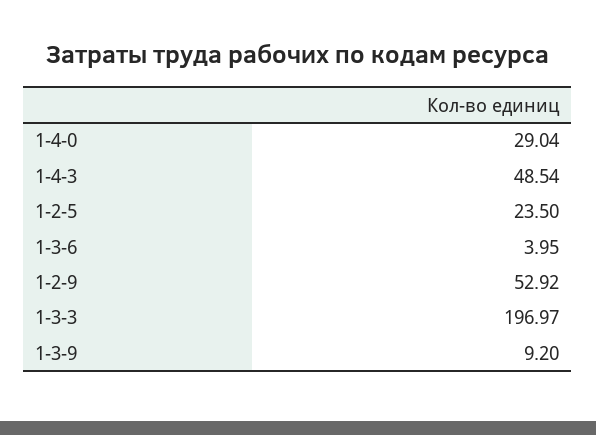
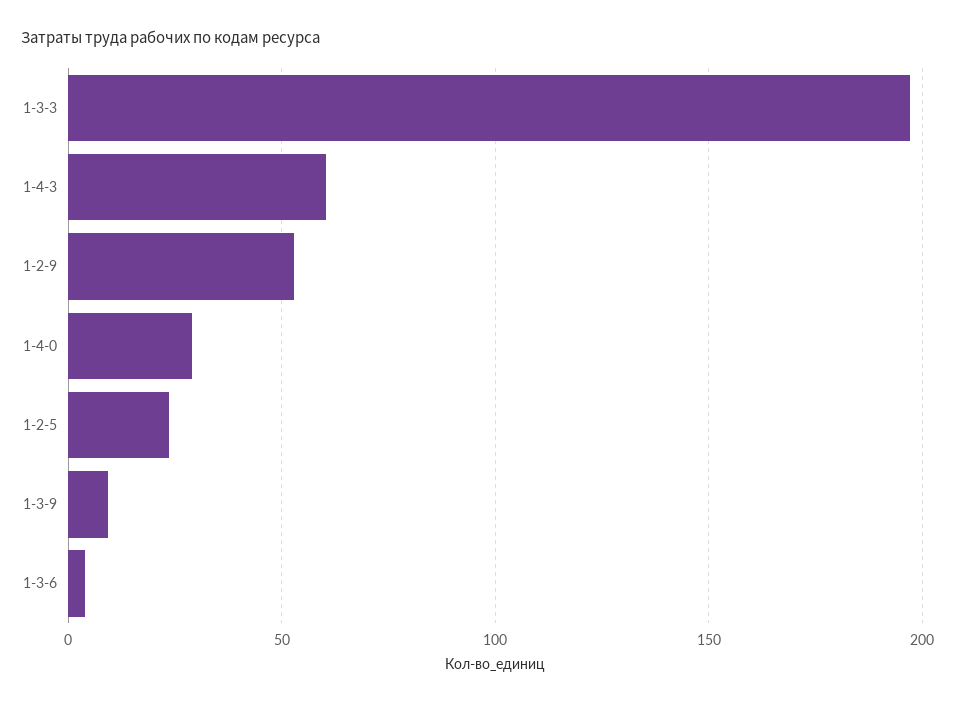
  {
    "1-4-0": 29.04,
-   "1-4-3": 48.54,
+   "1-4-3": 60,
    "1-2-5": 23.5,
    "1-3-6": 3.95,
    "1-2-9": 52.92,
    "1-3-3": 196.97,
    "1-3-9": 9.2
  }

